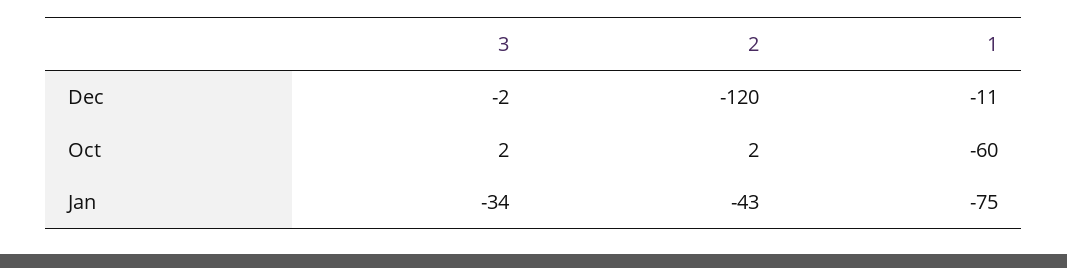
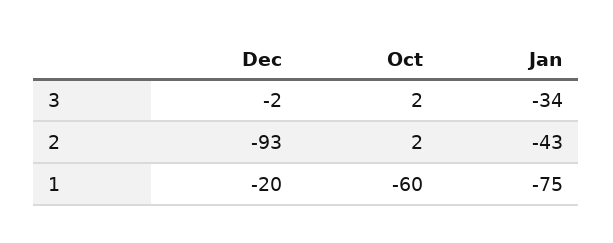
  {
    "3": {
      "Dec": -2,
      "Oct": 2,
      "Jan": -34
    },
    "2": {
-     "Dec": -120,
+     "Dec": -93,
      "Oct": 2,
      "Jan": -43
    },
    "1": {
-     "Dec": -11,
+     "Dec": -20,
      "Oct": -60,
      "Jan": -75
    }
  }

